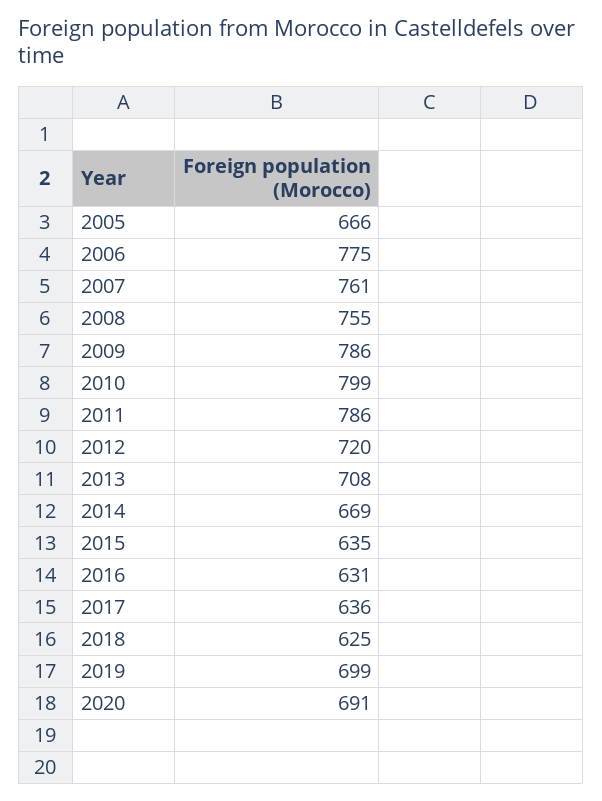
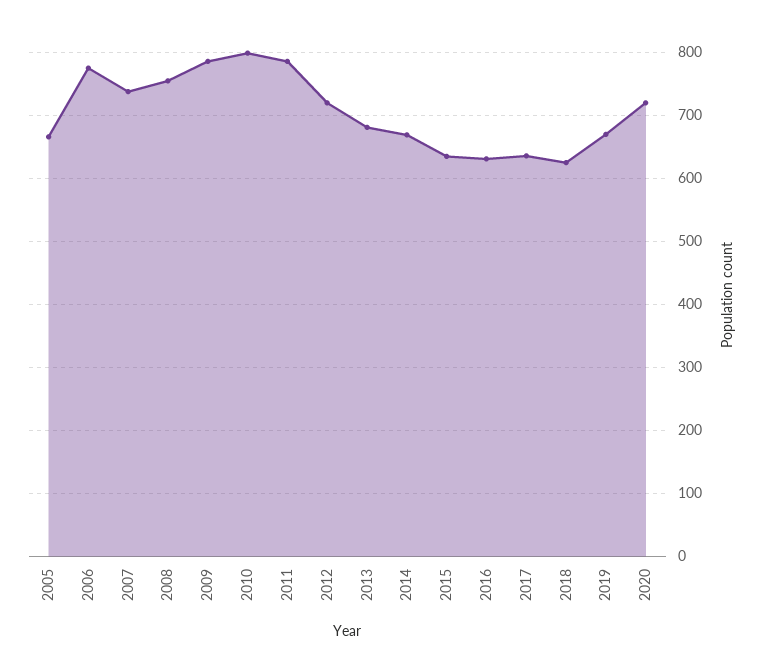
  {
    "2005": 666,
    "2006": 775,
-   "2007": 761,
+   "2007": 740,
    "2008": 755,
    "2009": 786,
    "2010": 799,
    "2011": 786,
    "2012": 720,
-   "2013": 708,
+   "2013": 680,
    "2014": 669,
    "2015": 635,
    "2016": 631,
    "2017": 636,
    "2018": 625,
-   "2019": 699,
+   "2019": 670,
-   "2020": 691
+   "2020": 720
  }

